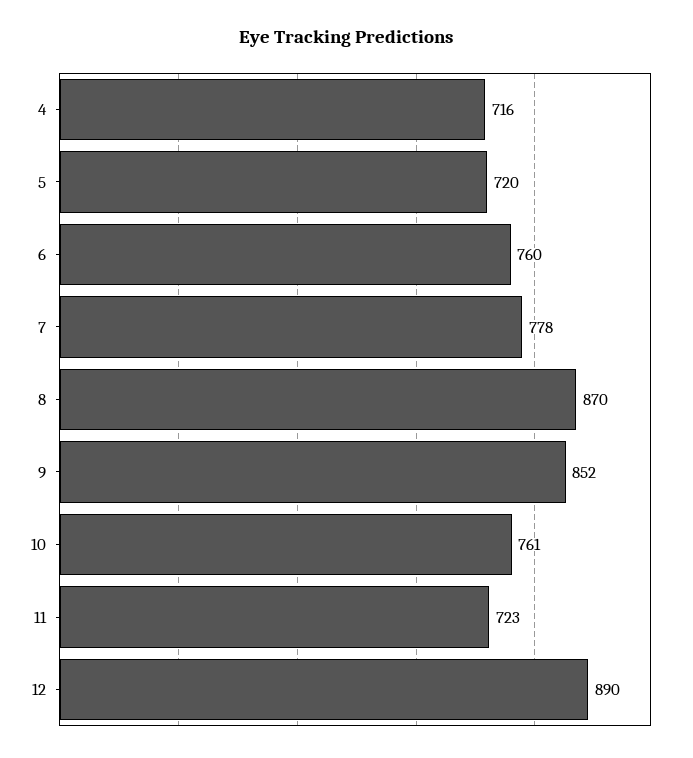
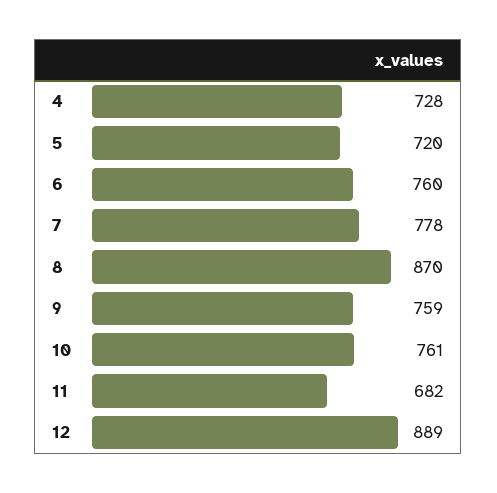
  {
-   "4": 716,
+   "4": 728,
    "5": 720,
    "6": 760,
    "7": 778,
    "8": 870,
-   "9": 852,
+   "9": 759,
    "10": 761,
-   "11": 723,
+   "11": 682,
-   "12": 890
+   "12": 889
  }

